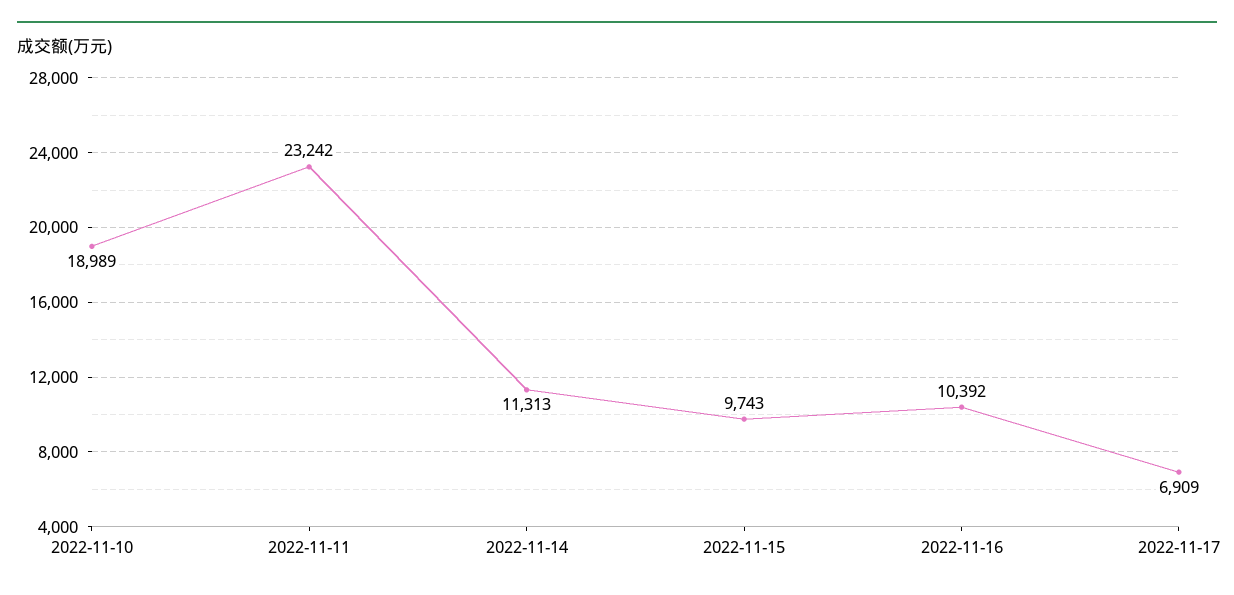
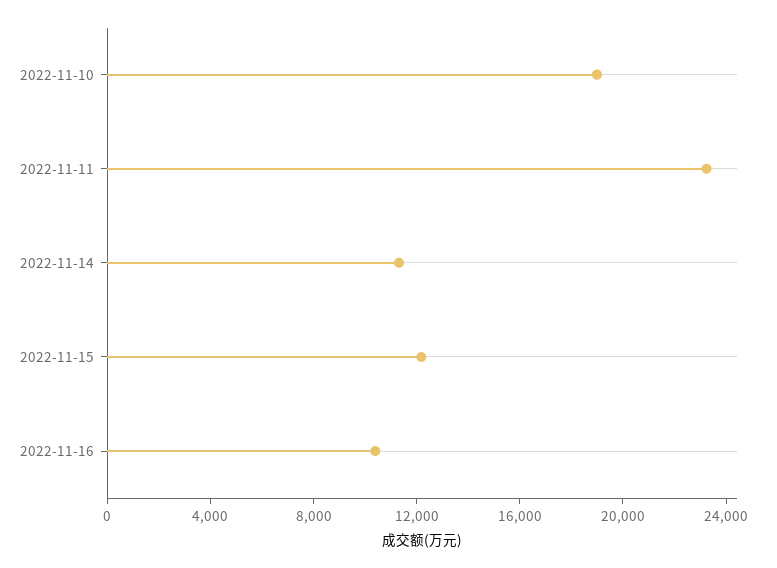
  {
    "2022-11-10": 18989,
    "2022-11-11": 23242,
    "2022-11-14": 11313,
-   "2022-11-15": 9743,
+   "2022-11-15": 12000,
-   "2022-11-16": 10392,
+   "2022-11-16": 10392
-   "2022-11-17": 6909
  }

